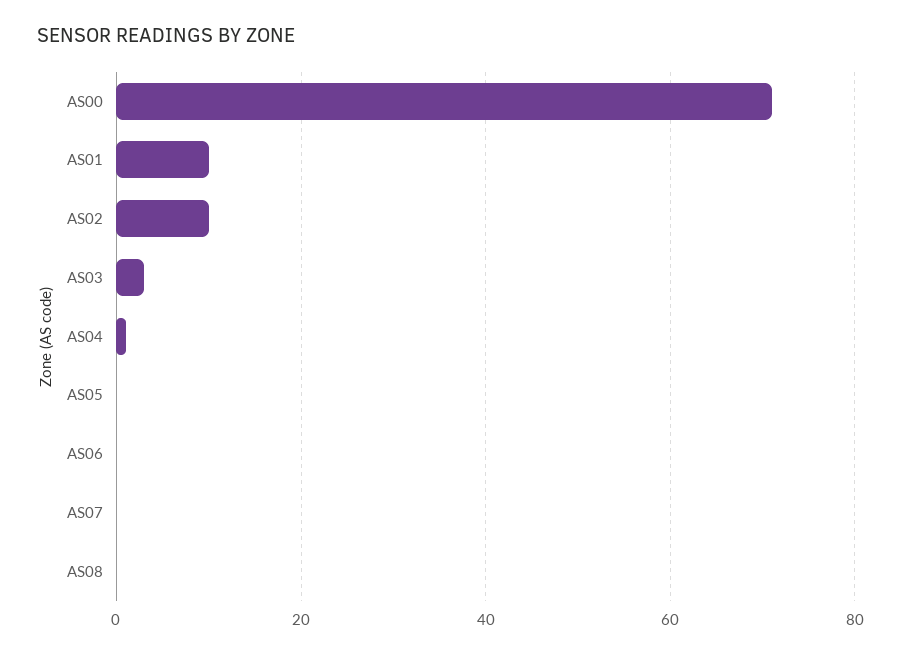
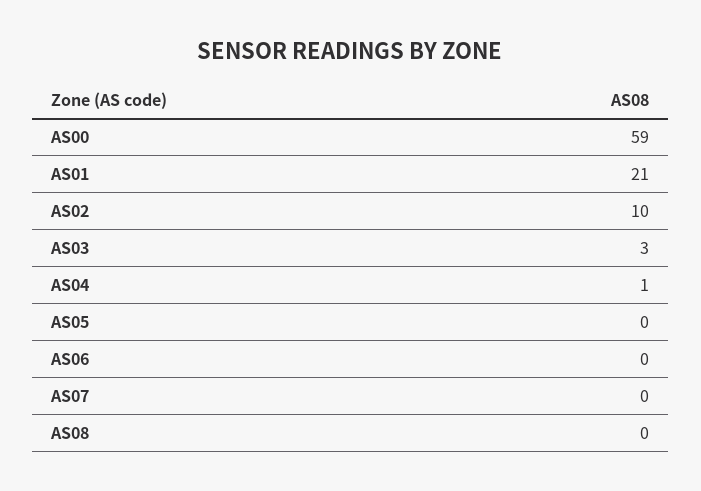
  {
-   "AS00": 70,
+   "AS00": 59,
-   "AS01": 10,
+   "AS01": 21,
    "AS02": 10,
    "AS03": 3,
    "AS04": 1,
    "AS05": 0,
    "AS06": 0,
    "AS07": 0,
    "AS08": 0
  }

